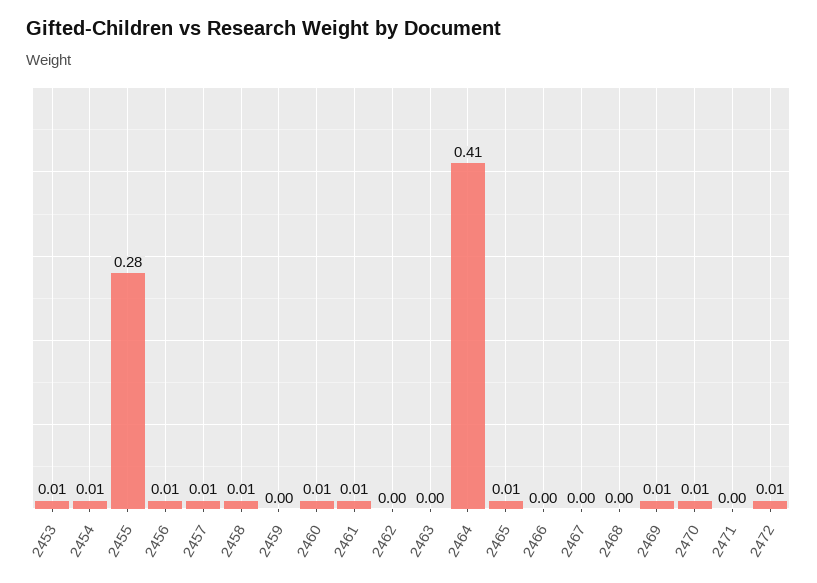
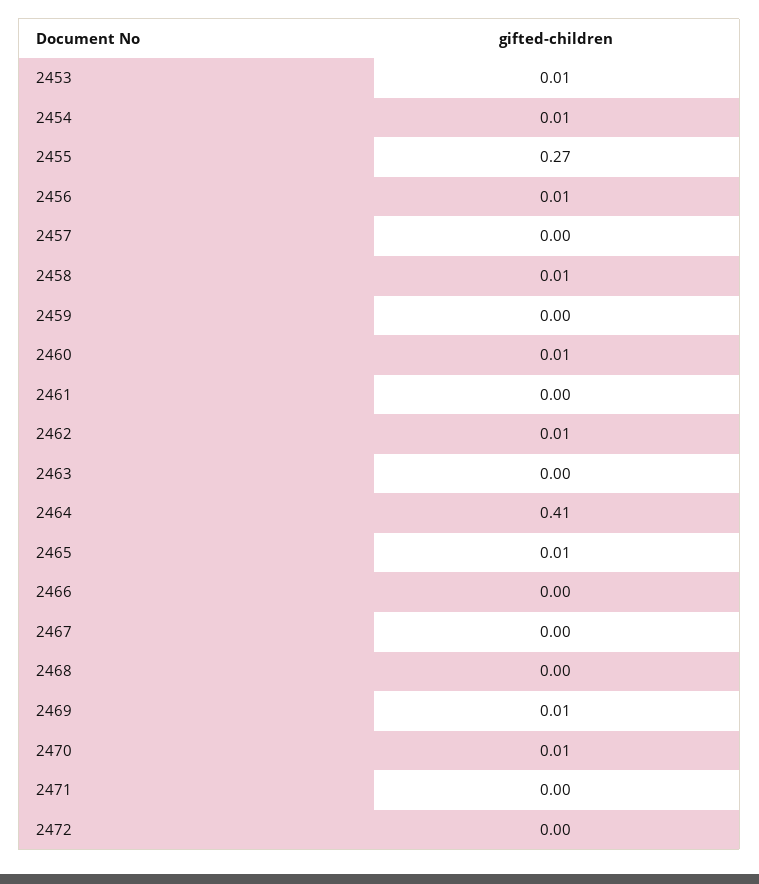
  {
    "2453": 0.01,
    "2454": 0.01,
-   "2455": 0.28,
+   "2455": 0.27,
    "2456": 0.01,
-   "2457": 0.01,
+   "2457": 0,
    "2458": 0.01,
    "2459": 0,
    "2460": 0.01,
-   "2461": 0.01,
+   "2461": 0,
-   "2462": 0,
+   "2462": 0.01,
    "2463": 0,
    "2464": 0.41,
    "2465": 0.01,
    "2466": 0,
    "2467": 0,
    "2468": 0,
    "2469": 0.01,
    "2470": 0.01,
    "2471": 0,
-   "2472": 0.01
+   "2472": 0
  }

